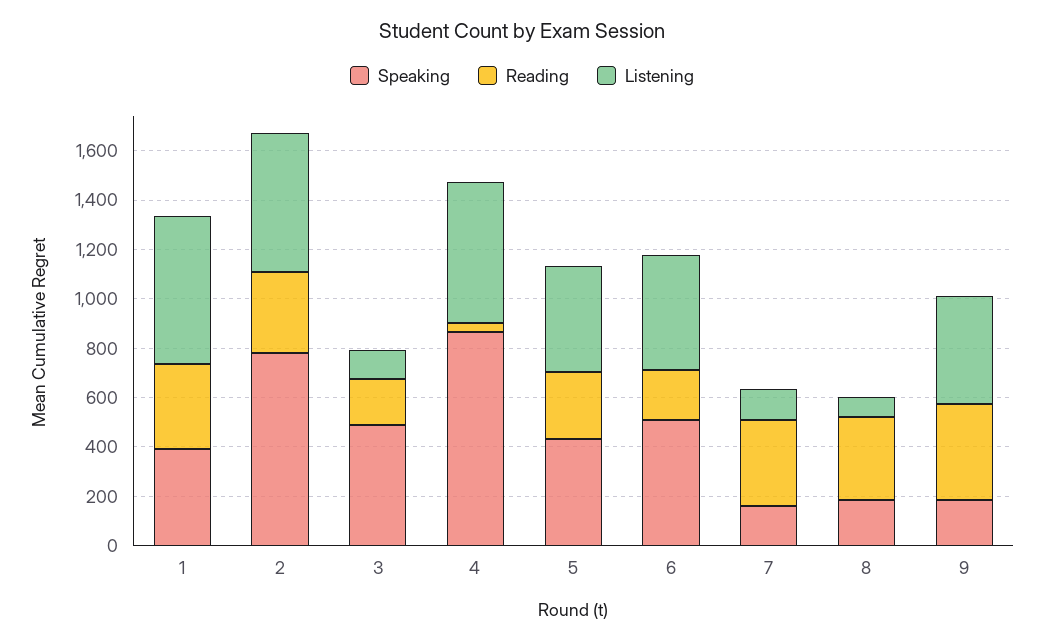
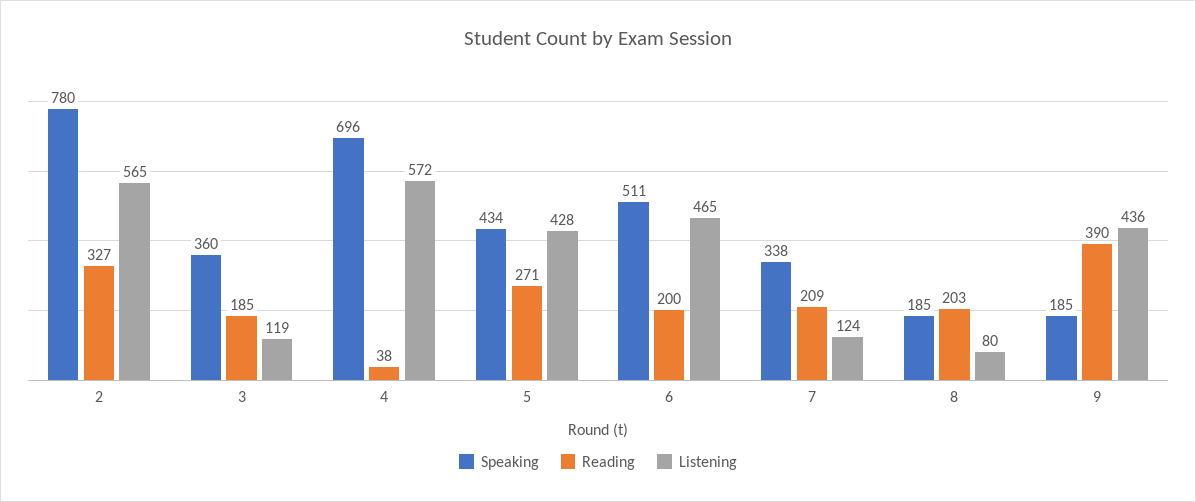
  {
    "Speaking": {
-     "1": 400,
      "2": 780,
-     "3": 500,
+     "3": 360,
-     "4": 850,
+     "4": 696,
      "5": 434,
      "6": 511,
-     "7": 150,
+     "7": 338,
      "8": 185,
      "9": 185
    },
    "Reading": {
-     "1": 350,
      "2": 327,
      "3": 185,
      "4": 38,
      "5": 271,
      "6": 200,
-     "7": 350,
+     "7": 209,
-     "8": 350,
+     "8": 203,
      "9": 390
    },
    "Listening": {
-     "1": 600,
      "2": 565,
      "3": 119,
      "4": 572,
      "5": 428,
      "6": 465,
      "7": 124,
      "8": 80,
      "9": 436
    }
  }

